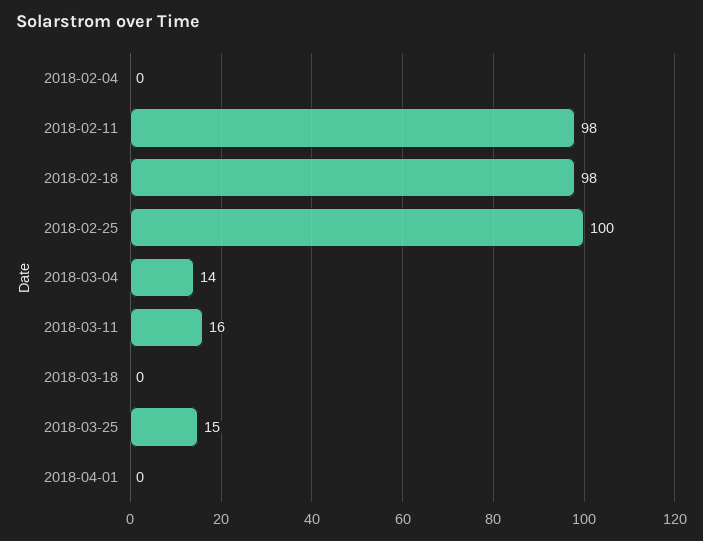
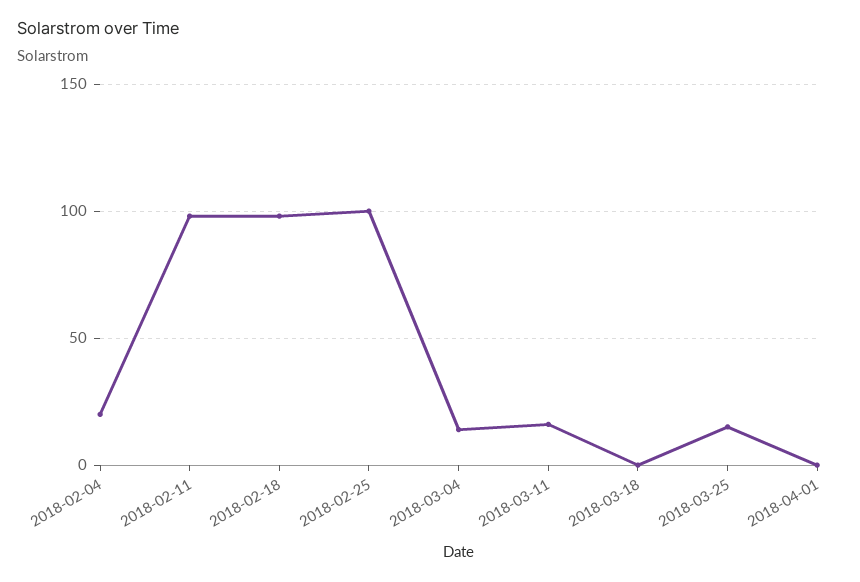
  {
-   "2018-02-04": 0,
+   "2018-02-04": 20,
    "2018-02-11": 98,
    "2018-02-18": 98,
    "2018-02-25": 100,
    "2018-03-04": 14,
    "2018-03-11": 16,
    "2018-03-18": 0,
    "2018-03-25": 15,
    "2018-04-01": 0
  }

